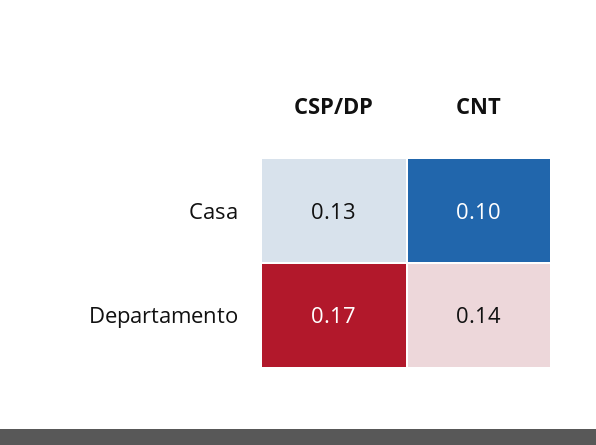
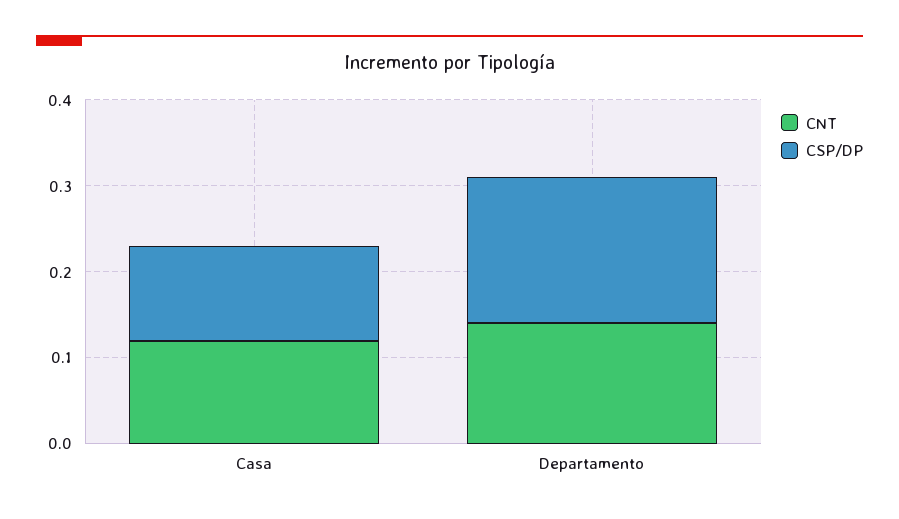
  {
    "CSP/DP": {
-     "Casa": 0.13,
+     "Casa": 0.11,
      "Departamento": 0.17
    },
    "CNT": {
-     "Casa": 0.1,
+     "Casa": 0.12,
      "Departamento": 0.14
    }
  }

